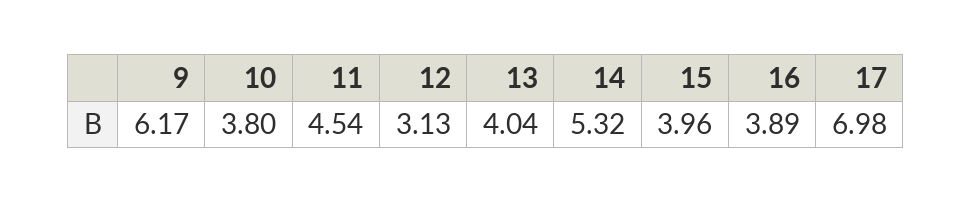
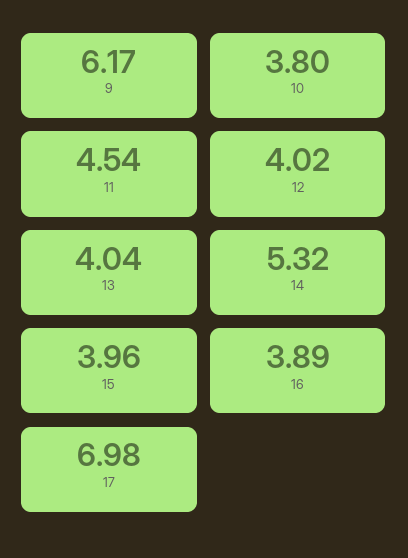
  {
    "9": 6.17,
    "10": 3.8,
    "11": 4.54,
-   "12": 3.13,
+   "12": 4.02,
    "13": 4.04,
    "14": 5.32,
    "15": 3.96,
    "16": 3.89,
    "17": 6.98
  }

